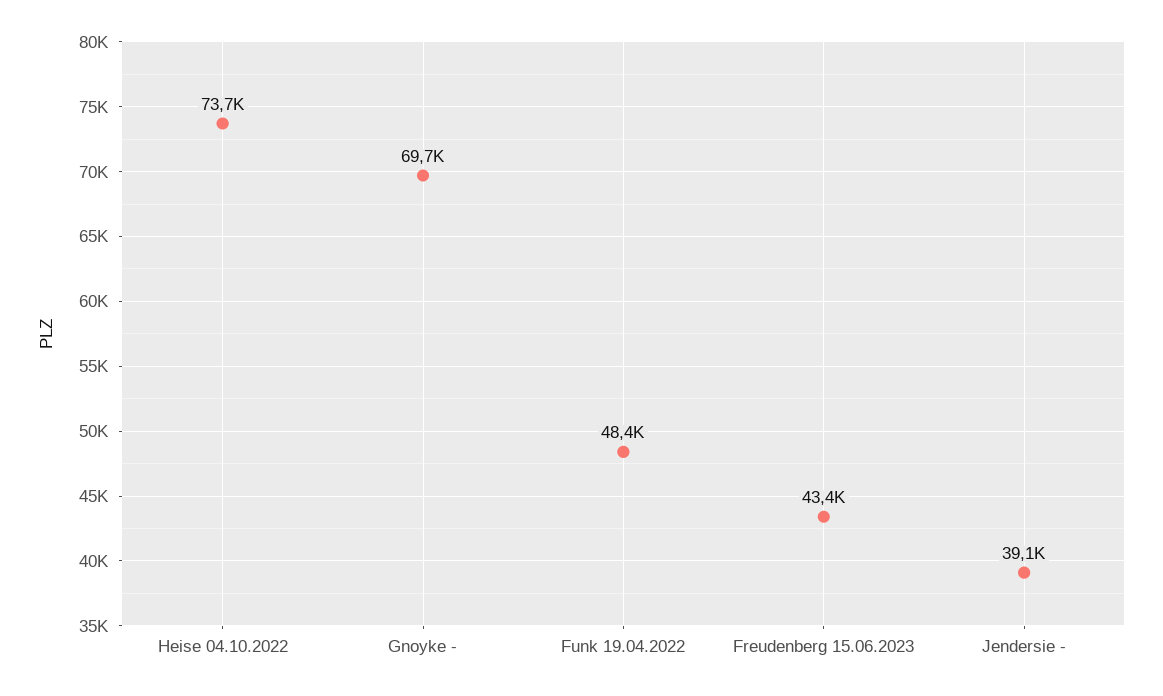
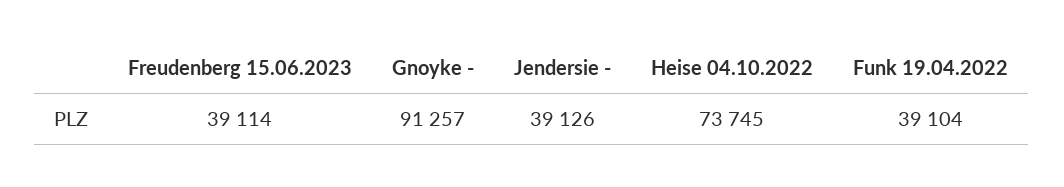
  {
    "Heise 04.10.2022": 73745,
-   "Gnoyke -": 69700,
+   "Gnoyke -": 91257,
-   "Funk 19.04.2022": 48400,
+   "Funk 19.04.2022": 39104,
-   "Freudenberg 15.06.2023": 43400,
+   "Freudenberg 15.06.2023": 39114,
    "Jendersie -": 39126
  }

